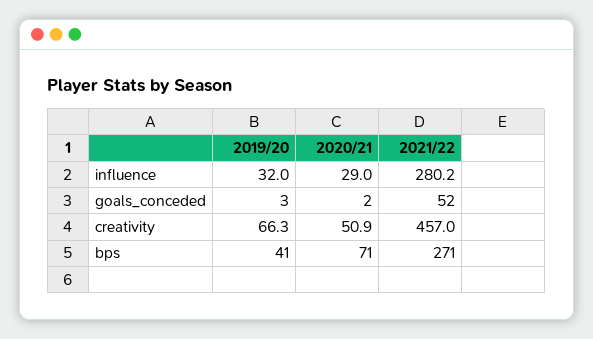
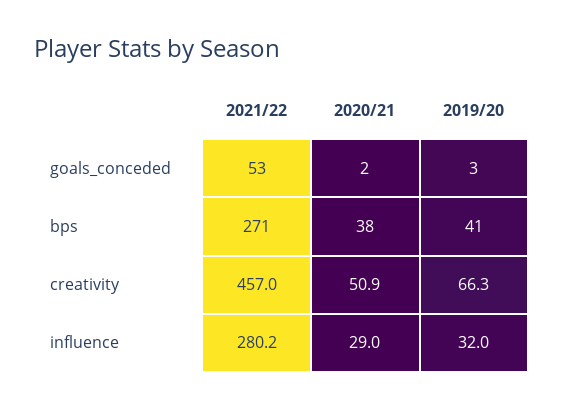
  {
    "2019/20": {
      "influence": 32,
      "goals_conceded": 3,
      "creativity": 66.3,
      "bps": 41
    },
    "2020/21": {
      "influence": 29,
      "goals_conceded": 2,
      "creativity": 50.9,
-     "bps": 71
+     "bps": 38
    },
    "2021/22": {
      "influence": 280.2,
-     "goals_conceded": 52,
+     "goals_conceded": 53,
      "creativity": 457,
      "bps": 271
    }
  }

